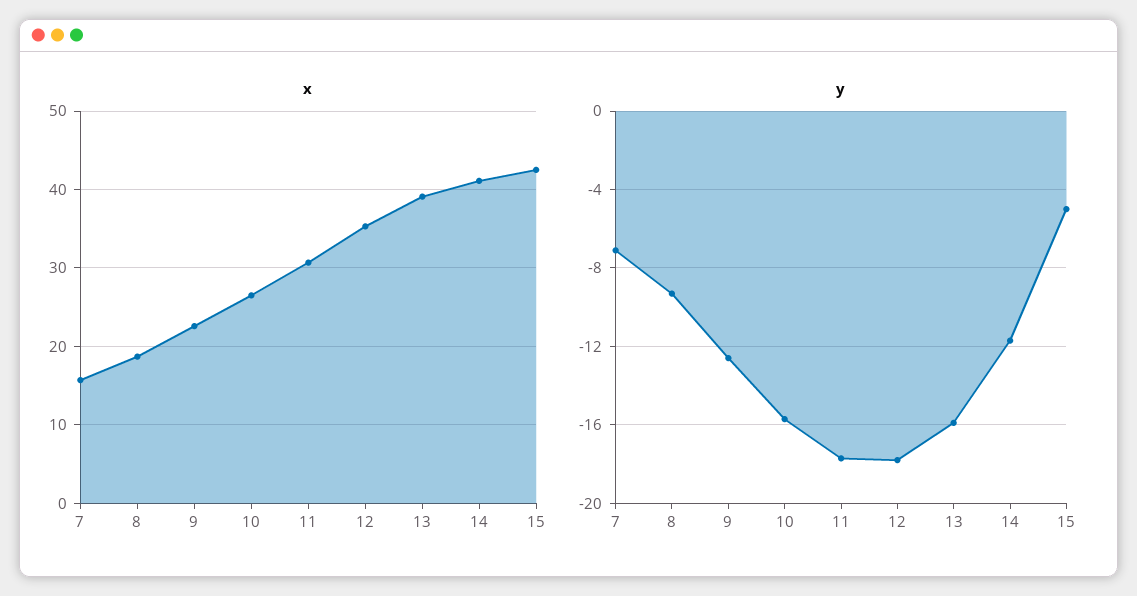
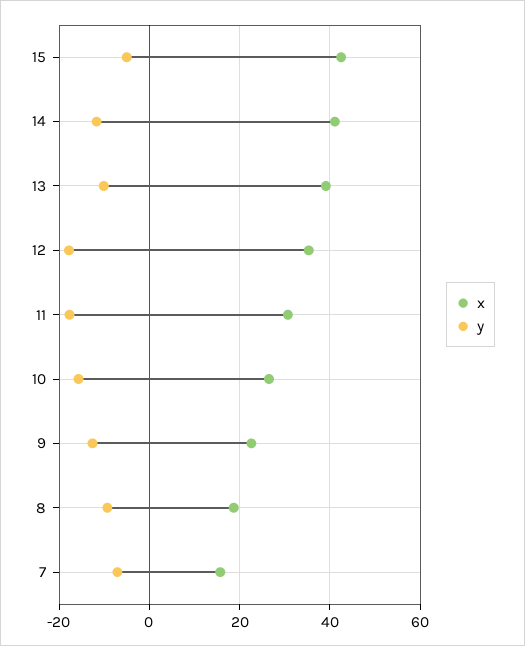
  {
    "x": {
      "7": 16,
      "8": 19,
      "9": 23,
      "10": 27,
      "11": 31,
      "12": 35,
      "13": 39,
      "14": 41,
      "15": 43
    },
    "y": {
      "7": -7,
      "8": -9.5,
      "9": -12.5,
      "10": -15.5,
      "11": -17.5,
      "12": -18,
-     "13": -16,
+     "13": -10,
      "14": -11.5,
      "15": -5
    }
  }

